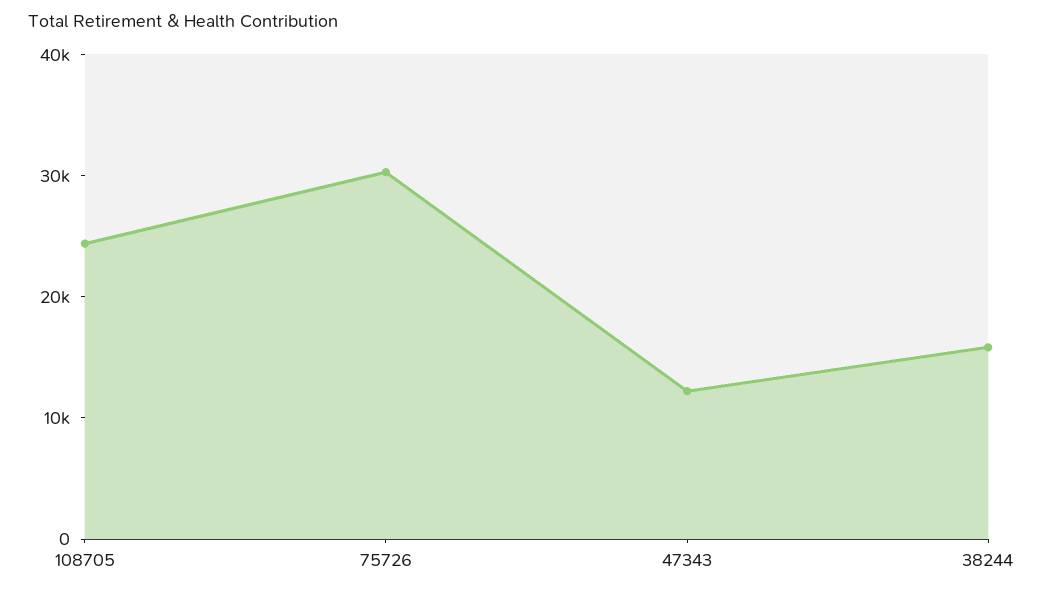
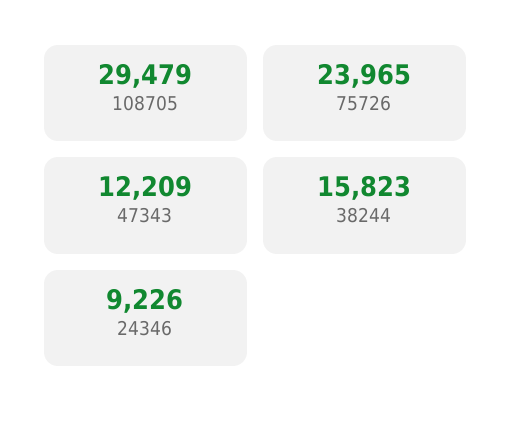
  {
-   "108705": 24000,
+   "108705": 29479,
-   "75726": 30000,
+   "75726": 23965,
    "47343": 12209,
-   "38244": 15823
+   "38244": 15823,
+   "24346": 9226
  }

